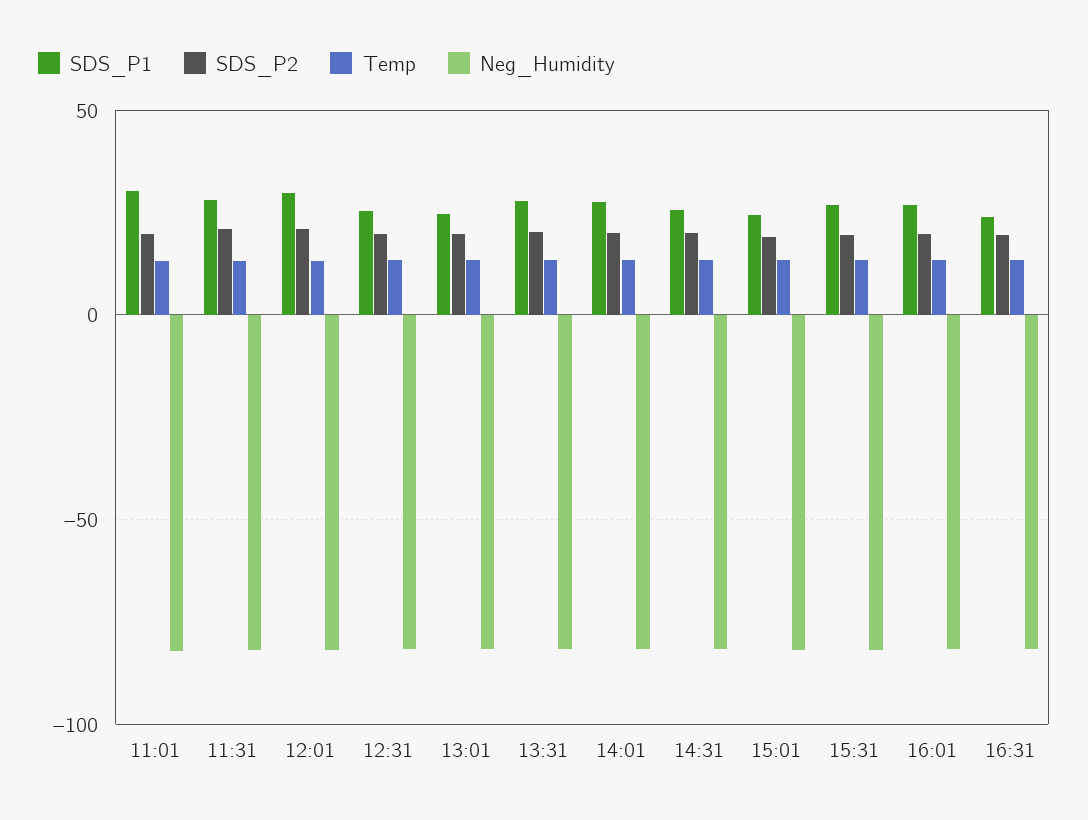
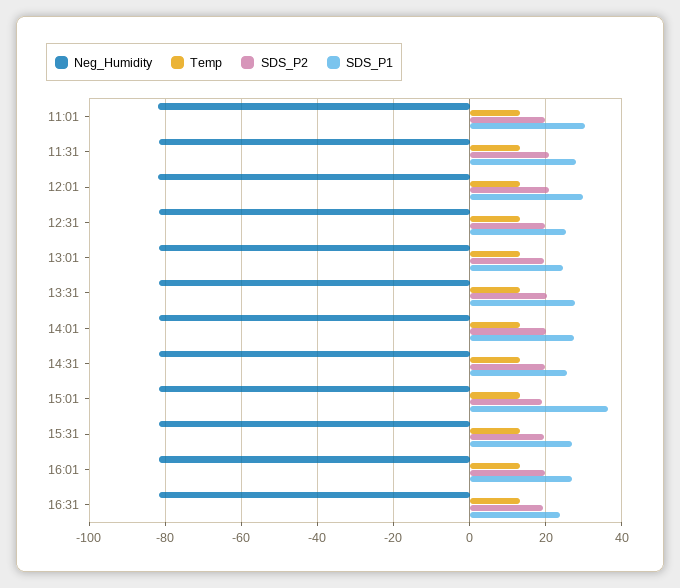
  {
    "SDS_P1": {
      "11:01": 30,
      "11:31": 28,
      "12:01": 30,
      "12:31": 26,
      "13:01": 24,
      "13:31": 28,
      "14:01": 28,
      "14:31": 26,
-     "15:01": 25,
+     "15:01": 36,
      "15:31": 26,
      "16:01": 26,
      "16:31": 24
    },
    "SDS_P2": {
      "11:01": 20,
      "11:31": 20,
      "12:01": 20,
      "12:31": 20,
      "13:01": 20,
      "13:31": 20,
      "14:01": 20,
      "14:31": 20,
      "15:01": 20,
      "15:31": 20,
      "16:01": 20,
      "16:31": 20
    },
    "Temp": {
      "11:01": 14,
      "11:31": 14,
      "12:01": 14,
      "12:31": 14,
      "13:01": 14,
      "13:31": 14,
      "14:01": 14,
      "14:31": 14,
      "15:01": 14,
      "15:31": 14,
      "16:01": 14,
      "16:31": 14
    },
    "Neg_Humidity": {
      "11:01": -82,
      "11:31": -82,
      "12:01": -82,
      "12:31": -82,
      "13:01": -82,
      "13:31": -82,
      "14:01": -82,
      "14:31": -82,
      "15:01": -82,
      "15:31": -82,
      "16:01": -82,
      "16:31": -82
    }
  }

